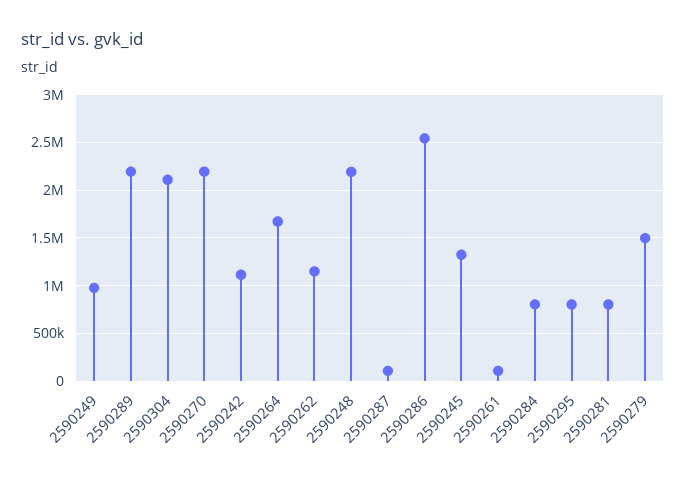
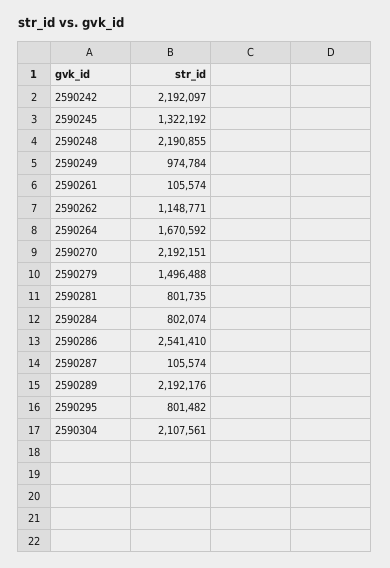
  {
    "2590249": 974784,
    "2590289": 2192176,
    "2590304": 2107561,
    "2590270": 2192151,
-   "2590242": 1100000,
+   "2590242": 2192097,
    "2590264": 1670592,
    "2590262": 1148771,
    "2590248": 2190855,
    "2590287": 105574,
    "2590286": 2541410,
    "2590245": 1322192,
    "2590261": 105574,
    "2590284": 802074,
    "2590295": 801482,
    "2590281": 801735,
    "2590279": 1496488
  }

